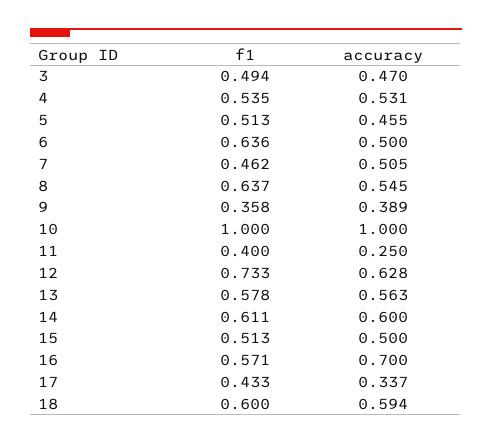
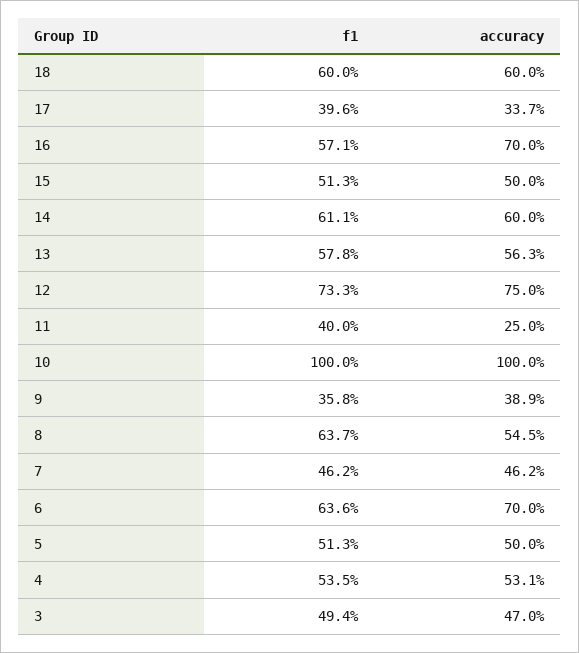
  {
    "f1": {
      "3": 0.494,
      "4": 0.535,
      "5": 0.513,
      "6": 0.636,
      "7": 0.462,
      "8": 0.637,
      "9": 0.358,
      "10": 1,
      "11": 0.4,
      "12": 0.733,
      "13": 0.578,
      "14": 0.611,
      "15": 0.513,
      "16": 0.571,
-     "17": 0.433,
+     "17": 0.396,
      "18": 0.6
    },
    "accuracy": {
      "3": 0.47,
      "4": 0.531,
-     "5": 0.455,
+     "5": 0.5,
-     "6": 0.5,
+     "6": 0.7,
-     "7": 0.505,
+     "7": 0.462,
      "8": 0.545,
      "9": 0.389,
      "10": 1,
      "11": 0.25,
-     "12": 0.628,
+     "12": 0.75,
      "13": 0.563,
      "14": 0.6,
      "15": 0.5,
      "16": 0.7,
      "17": 0.337,
-     "18": 0.594
+     "18": 0.6
    }
  }

